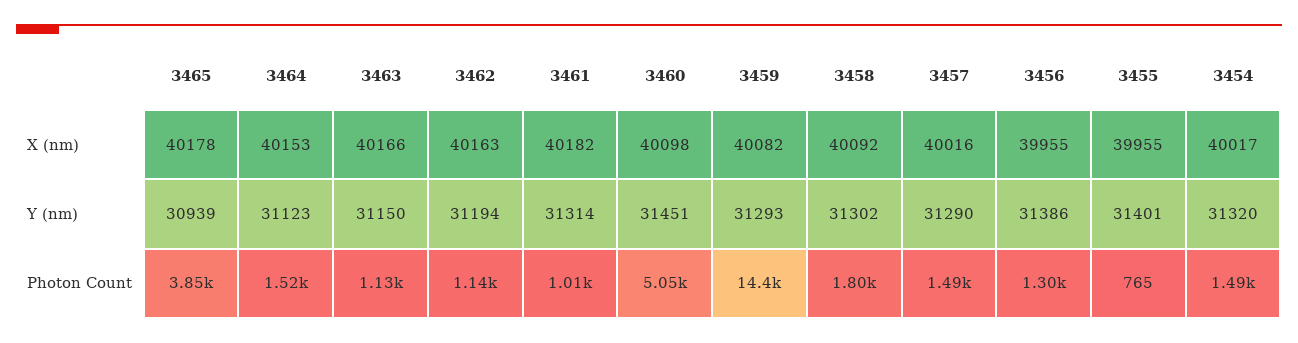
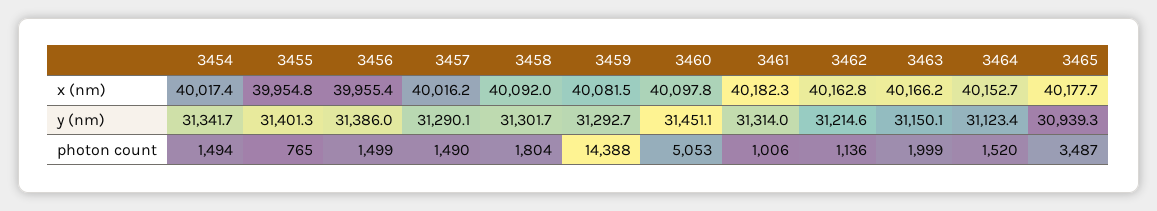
  {
    "3465": {
      "X (nm)": 40177.7,
      "Y (nm)": 30939.3,
-     "Photon Count": 3850
+     "Photon Count": 3487
    },
    "3464": {
      "X (nm)": 40152.7,
      "Y (nm)": 31123.4,
      "Photon Count": 1520
    },
    "3463": {
      "X (nm)": 40166.2,
      "Y (nm)": 31150.1,
-     "Photon Count": 1130
+     "Photon Count": 1999
    },
    "3462": {
      "X (nm)": 40162.8,
-     "Y (nm)": 31194,
+     "Y (nm)": 31214.6,
      "Photon Count": 1136
    },
    "3461": {
      "X (nm)": 40182.3,
      "Y (nm)": 31314,
      "Photon Count": 1006
    },
    "3460": {
      "X (nm)": 40097.8,
      "Y (nm)": 31451.1,
      "Photon Count": 5053
    },
    "3459": {
      "X (nm)": 40081.5,
      "Y (nm)": 31292.7,
      "Photon Count": 14388
    },
    "3458": {
      "X (nm)": 40092,
      "Y (nm)": 31301.7,
      "Photon Count": 1804
    },
    "3457": {
      "X (nm)": 40016.2,
      "Y (nm)": 31290.1,
      "Photon Count": 1490
    },
    "3456": {
      "X (nm)": 39955.4,
      "Y (nm)": 31386,
-     "Photon Count": 1300
+     "Photon Count": 1499
    },
    "3455": {
      "X (nm)": 39954.8,
      "Y (nm)": 31401.3,
      "Photon Count": 765
    },
    "3454": {
      "X (nm)": 40017.4,
-     "Y (nm)": 31320,
+     "Y (nm)": 31341.7,
      "Photon Count": 1494
    }
  }

